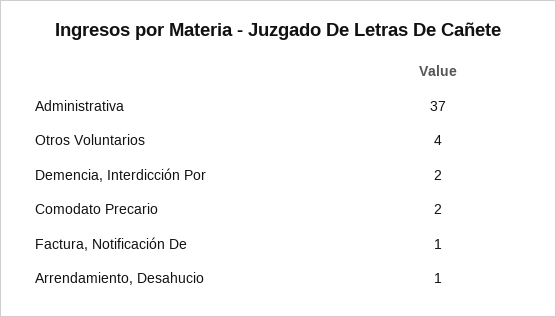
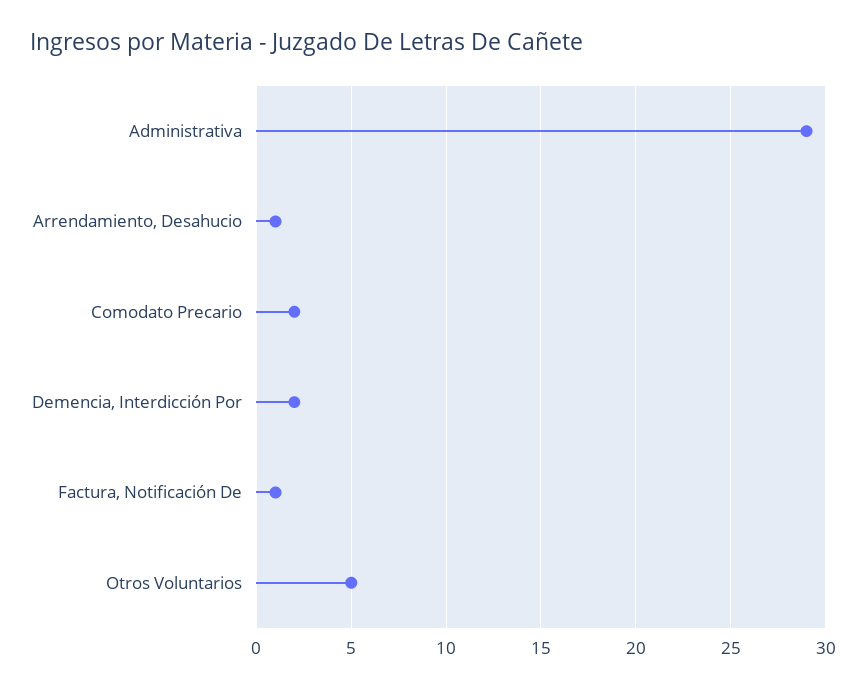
  {
-   "Administrativa": 37,
+   "Administrativa": 29,
-   "Otros Voluntarios": 4,
+   "Otros Voluntarios": 5,
    "Demencia, Interdicción Por": 2,
    "Comodato Precario": 2,
    "Factura, Notificación De": 1,
    "Arrendamiento, Desahucio": 1
  }

